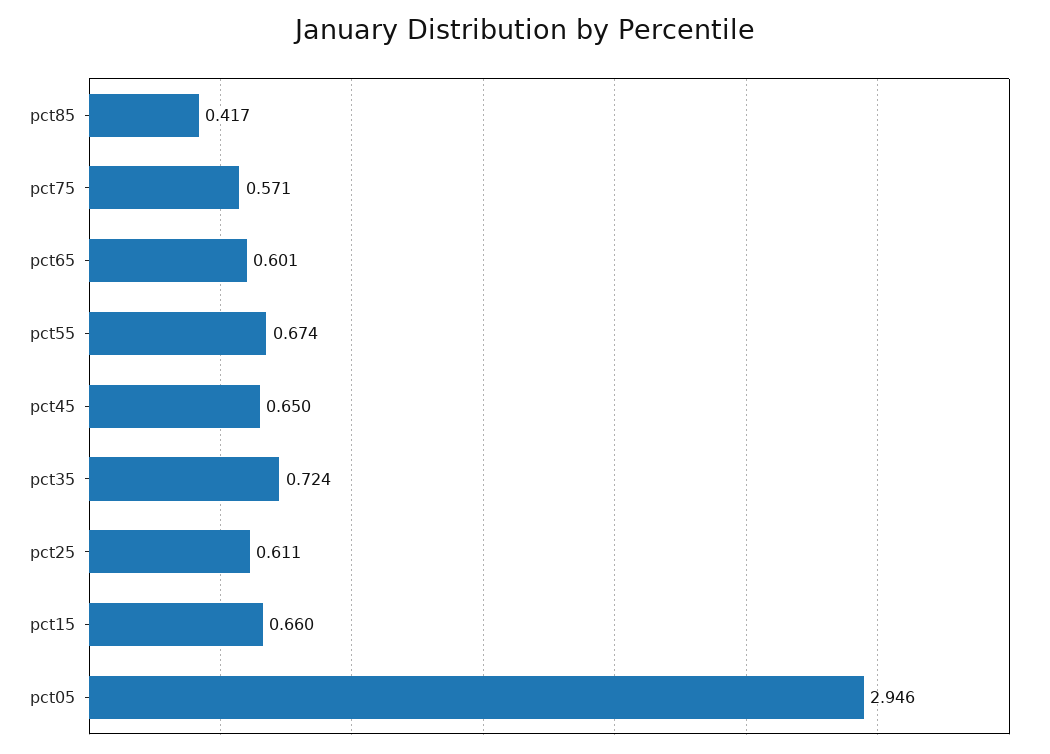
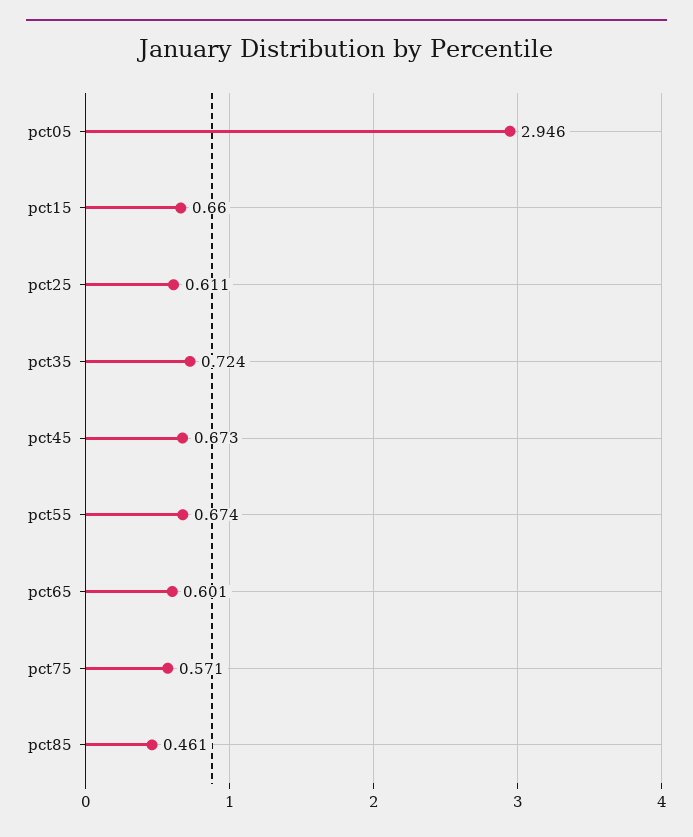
  {
-   "pct85": 0.417,
+   "pct85": 0.461,
    "pct75": 0.571,
    "pct65": 0.601,
    "pct55": 0.674,
-   "pct45": 0.65,
+   "pct45": 0.673,
    "pct35": 0.724,
    "pct25": 0.611,
    "pct15": 0.66,
    "pct05": 2.946
  }

